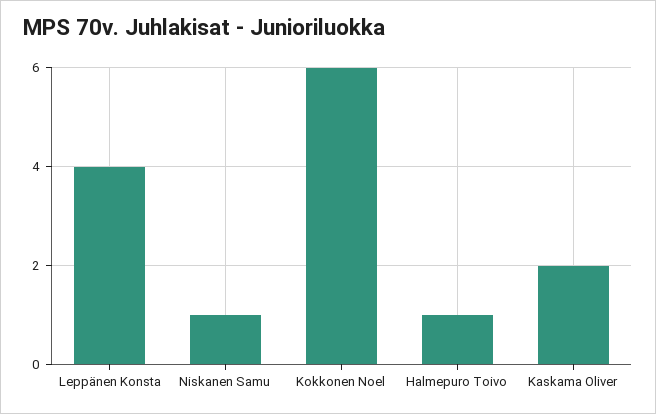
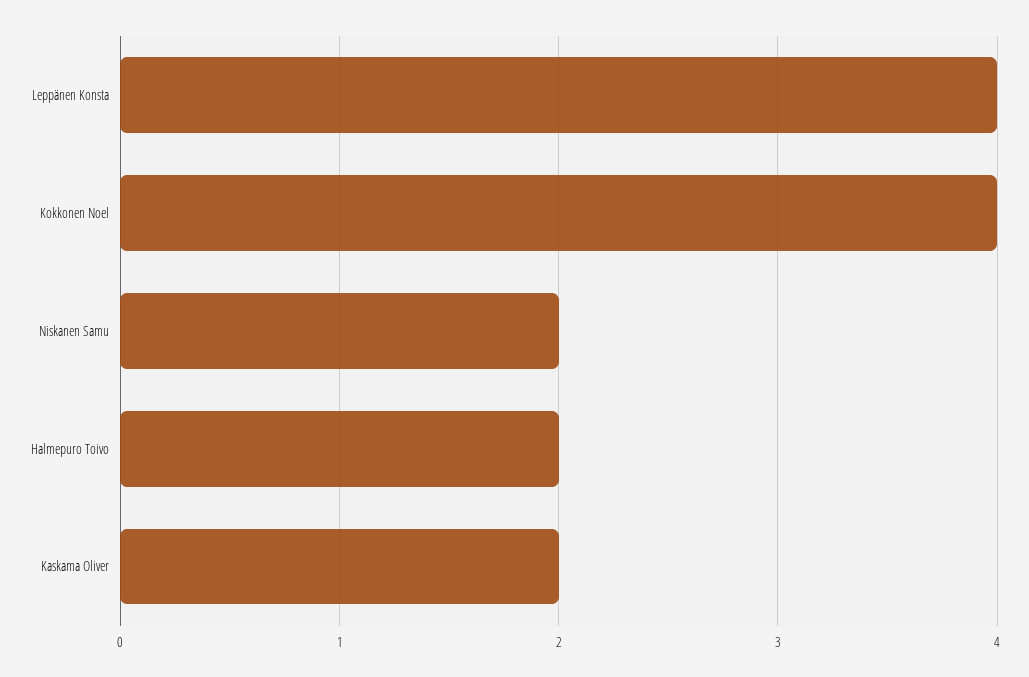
  {
    "Leppänen Konsta": 4,
-   "Niskanen Samu": 1,
+   "Niskanen Samu": 2,
-   "Kokkonen Noel": 6,
+   "Kokkonen Noel": 4,
-   "Halmepuro Toivo": 1,
+   "Halmepuro Toivo": 2,
    "Kaskama Oliver": 2
  }

